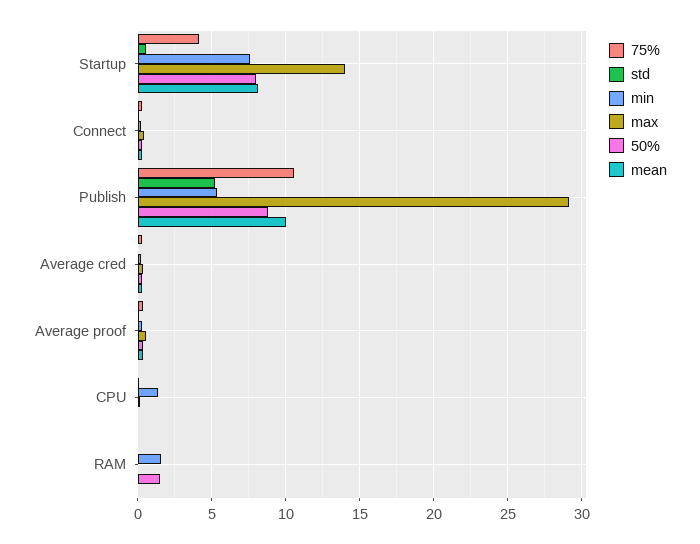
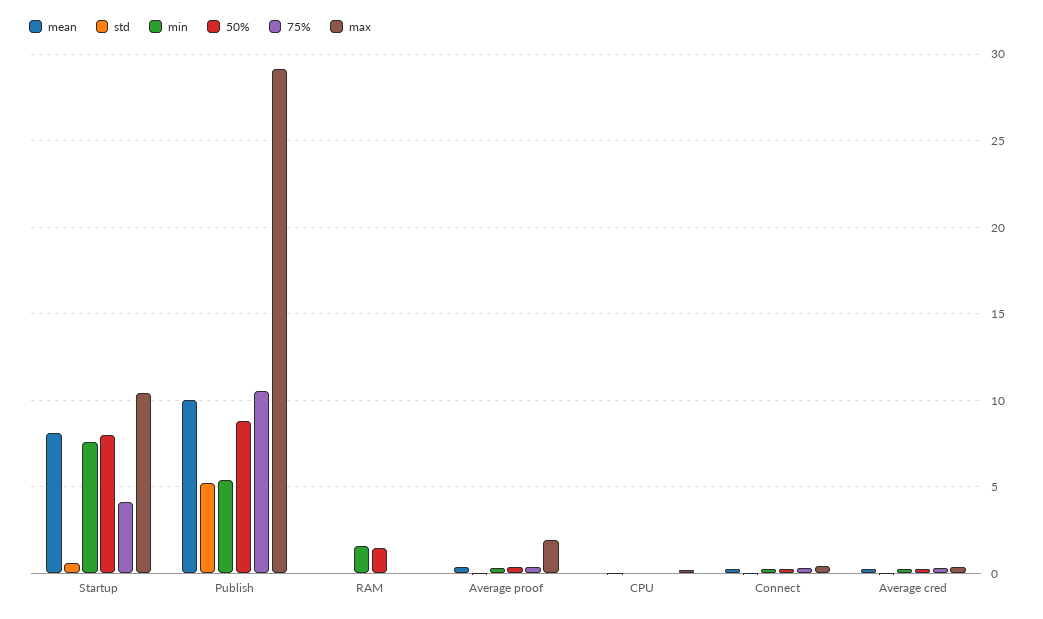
  {
    "75%": {
      "Startup": 4,
      "Connect": 0.5,
      "Publish": 10.5,
      "Average cred": 0.5,
      "Average proof": 0.5,
      "CPU": 0,
      "RAM": 0
    },
    "std": {
      "Startup": 0.5,
      "Connect": 0,
      "Publish": 5,
      "Average cred": 0,
      "Average proof": 0,
      "CPU": 0,
      "RAM": 0
    },
    "min": {
      "Startup": 7.5,
      "Connect": 0,
      "Publish": 5.5,
      "Average cred": 0,
      "Average proof": 0.5,
-     "CPU": 1.5,
+     "CPU": 0,
      "RAM": 1.5
    },
    "max": {
-     "Startup": 14,
+     "Startup": 10.5,
      "Connect": 0.5,
      "Publish": 29,
      "Average cred": 0.5,
-     "Average proof": 0.5,
+     "Average proof": 2,
      "CPU": 0,
      "RAM": 0
    },
    "50%": {
      "Startup": 8,
      "Connect": 0.5,
      "Publish": 9,
      "Average cred": 0.5,
      "Average proof": 0.5,
      "CPU": 0,
      "RAM": 1.5
    },
    "mean": {
      "Startup": 8,
      "Connect": 0.5,
      "Publish": 10,
      "Average cred": 0.5,
      "Average proof": 0.5,
      "CPU": 0,
      "RAM": 0
    }
  }

